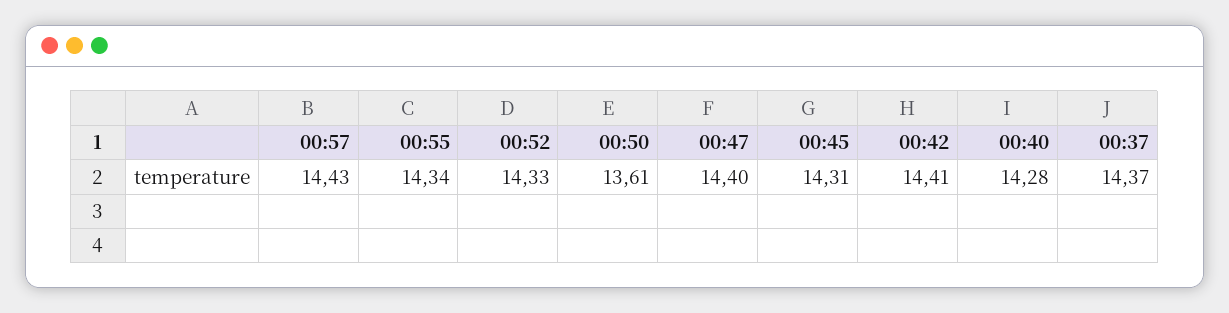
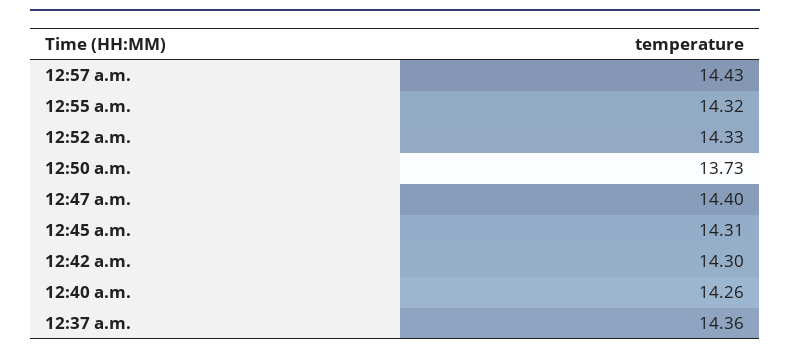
  {
    "00:57": 14.43,
-   "00:55": 14.34,
+   "00:55": 14.32,
    "00:52": 14.33,
-   "00:50": 13.61,
+   "00:50": 13.73,
    "00:47": 14.4,
    "00:45": 14.31,
-   "00:42": 14.41,
+   "00:42": 14.3,
-   "00:40": 14.28,
+   "00:40": 14.26,
-   "00:37": 14.37
+   "00:37": 14.36
  }

